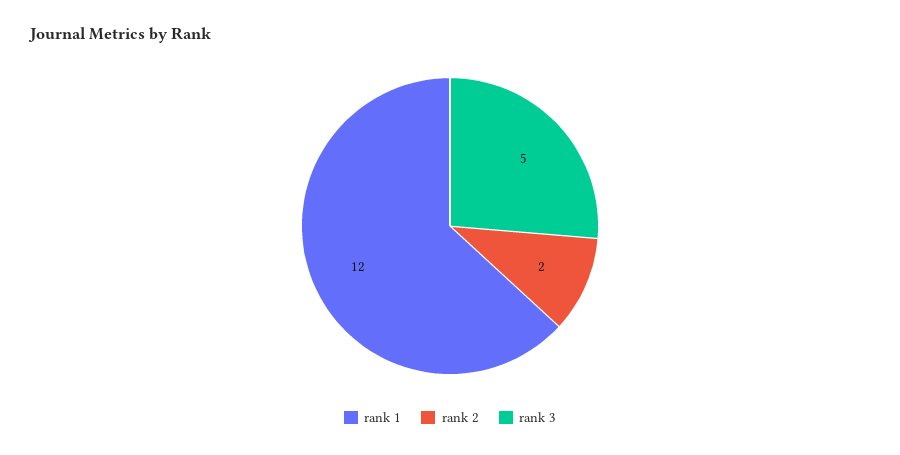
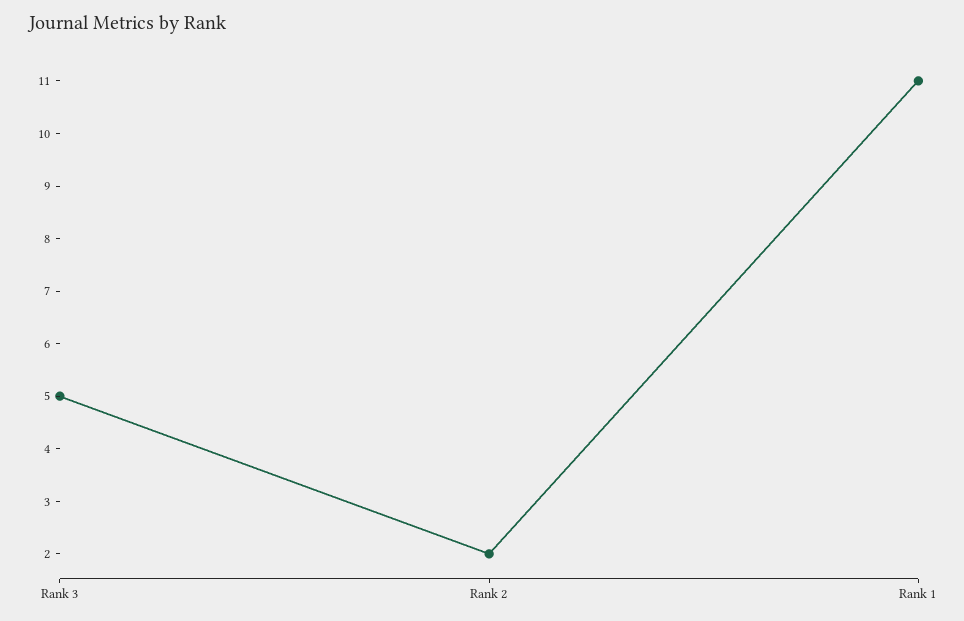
  {
-   "rank 1": 12,
+   "rank 1": 11,
    "rank 2": 2,
    "rank 3": 5
  }

